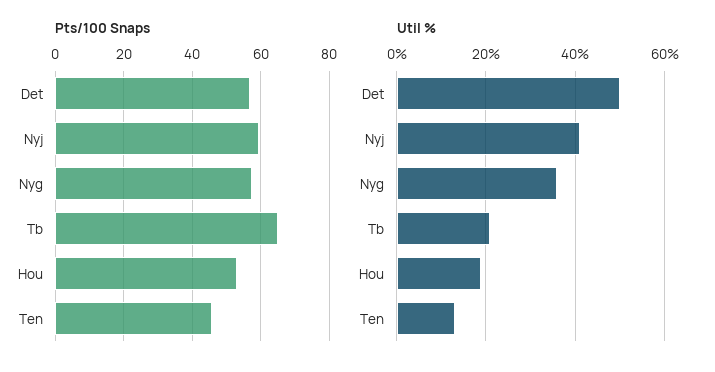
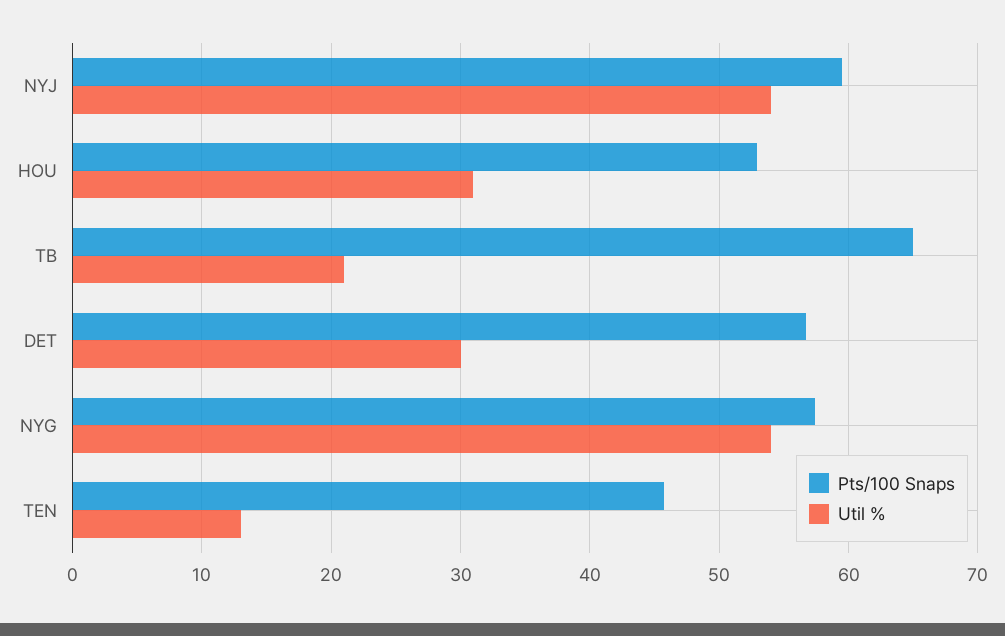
  {
    "Pts/100 Snaps": {
      "Det": 57,
      "Nyj": 60,
      "Nyg": 57,
      "Tb": 65,
      "Hou": 53,
      "Ten": 46
    },
    "Util %": {
-     "Det": 50,
+     "Det": 30,
-     "Nyj": 40,
+     "Nyj": 54,
-     "Nyg": 35,
+     "Nyg": 54,
      "Tb": 21,
-     "Hou": 20,
+     "Hou": 31,
      "Ten": 13
    }
  }

